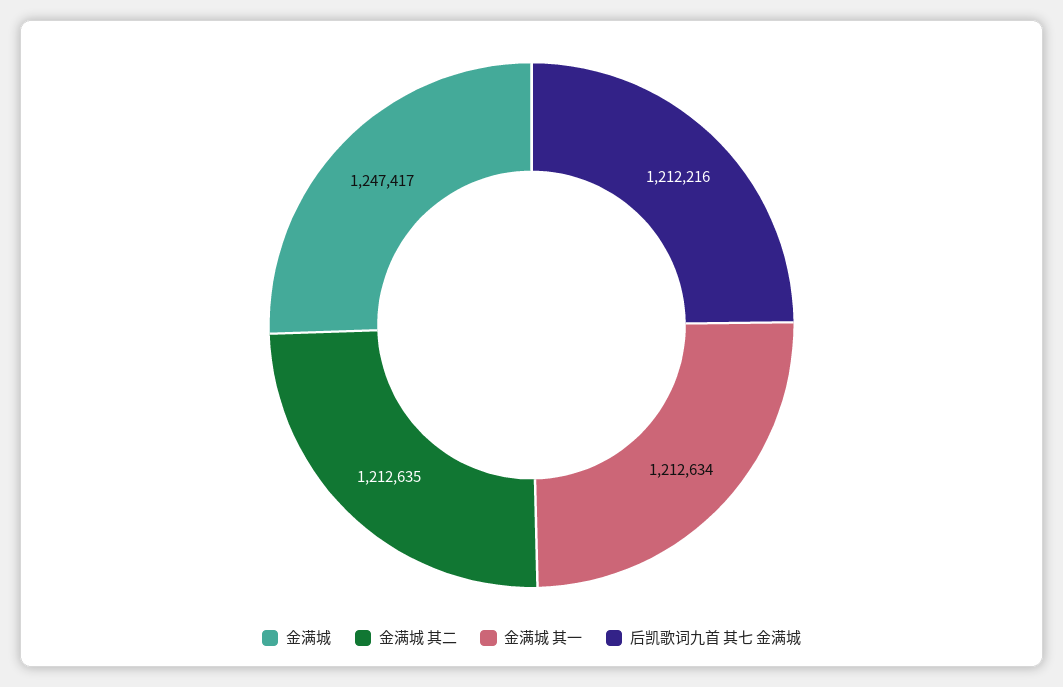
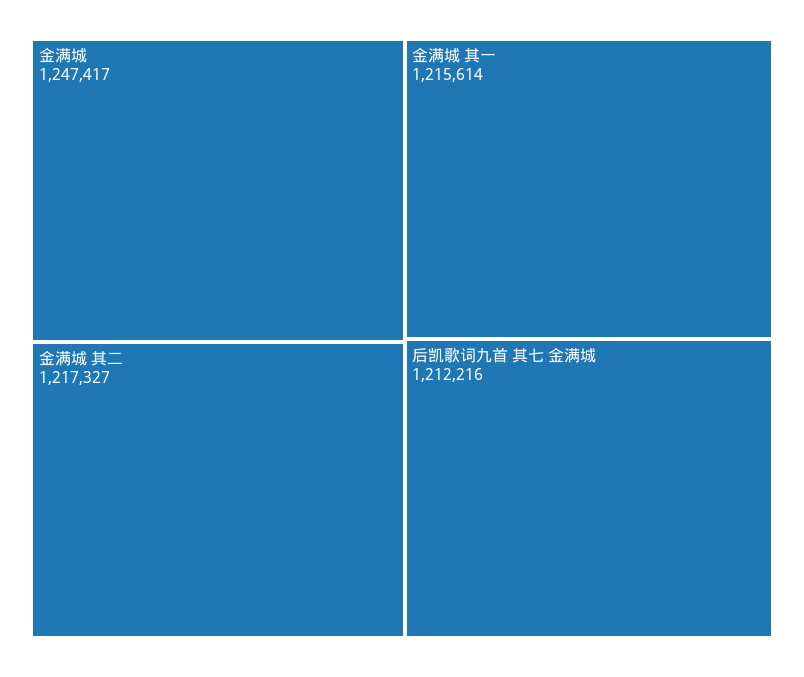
  {
    "金满城": 1247417,
-   "金满城 其二": 1212635,
+   "金满城 其二": 1217327,
-   "金满城 其一": 1212634,
+   "金满城 其一": 1215614,
    "后凯歌词九首 其七 金满城": 1212216
  }

